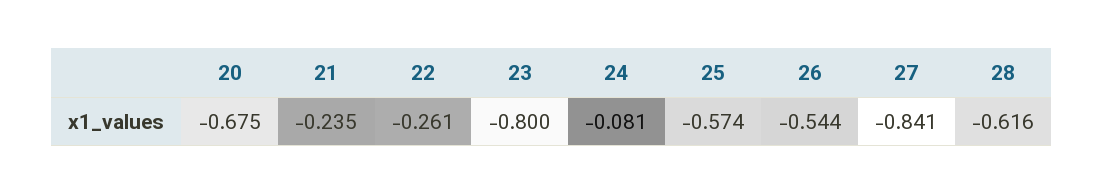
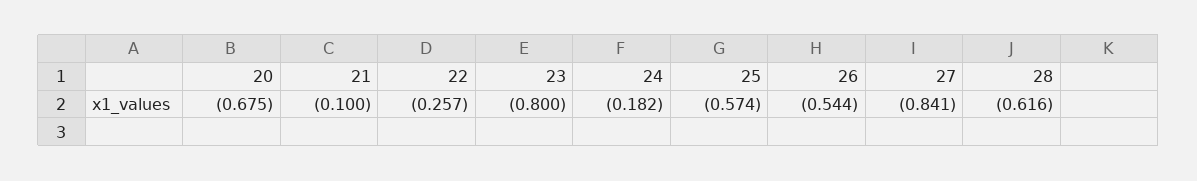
  {
    "20": -0.675,
-   "21": -0.235,
+   "21": -0.1,
-   "22": -0.261,
+   "22": -0.257,
    "23": -0.8,
-   "24": -0.081,
+   "24": -0.182,
    "25": -0.574,
    "26": -0.544,
    "27": -0.841,
    "28": -0.616
  }

